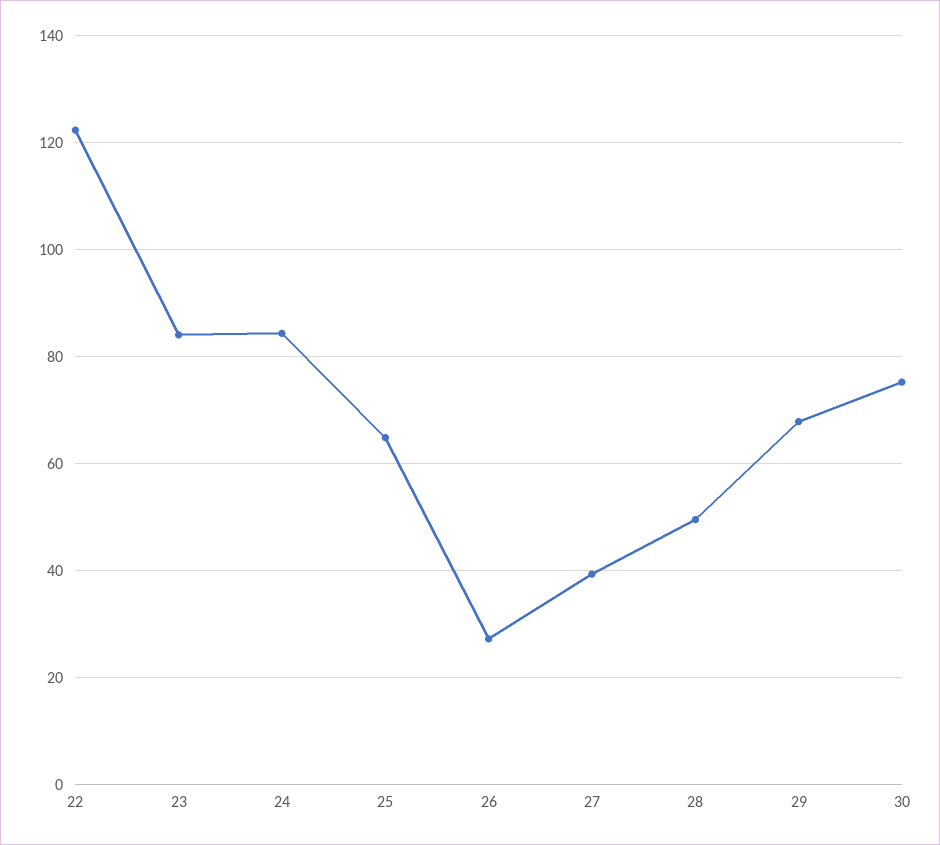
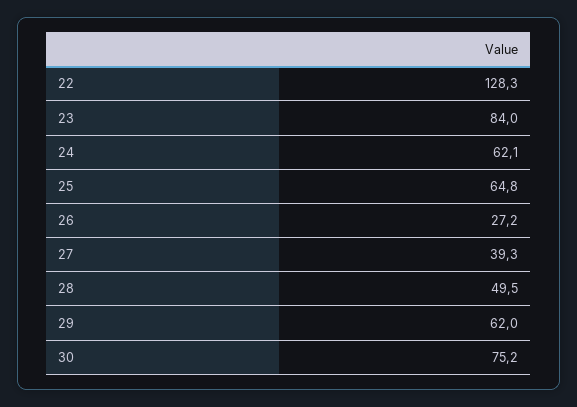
  {
-   "22": 122,
+   "22": 128.3,
    "23": 84,
-   "24": 84,
+   "24": 62.1,
    "25": 64.8,
    "26": 27.2,
    "27": 39.3,
    "28": 49.5,
-   "29": 68,
+   "29": 62,
    "30": 75.2
  }

